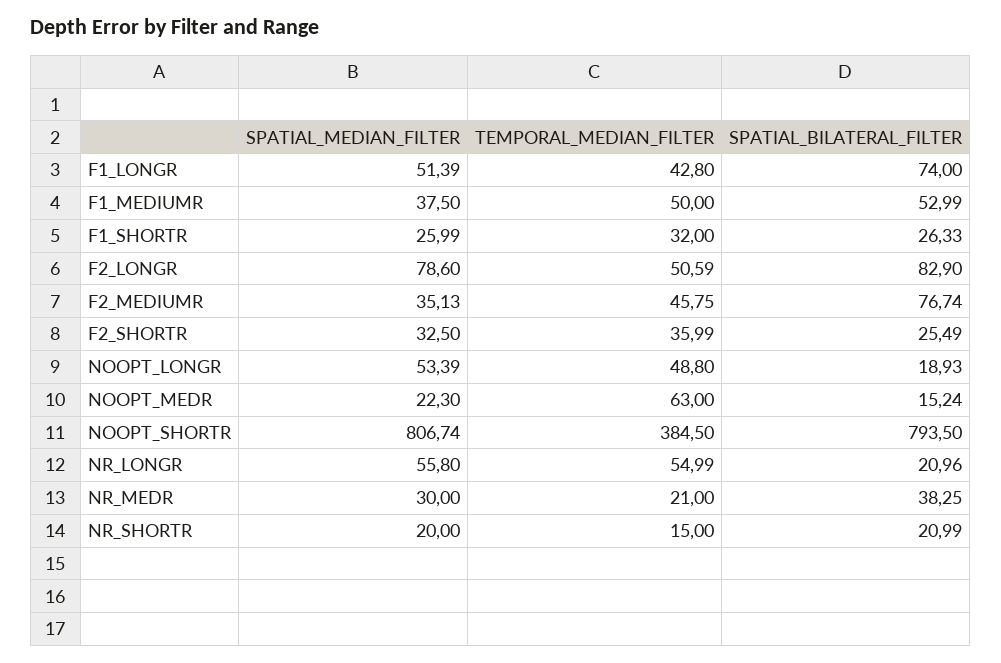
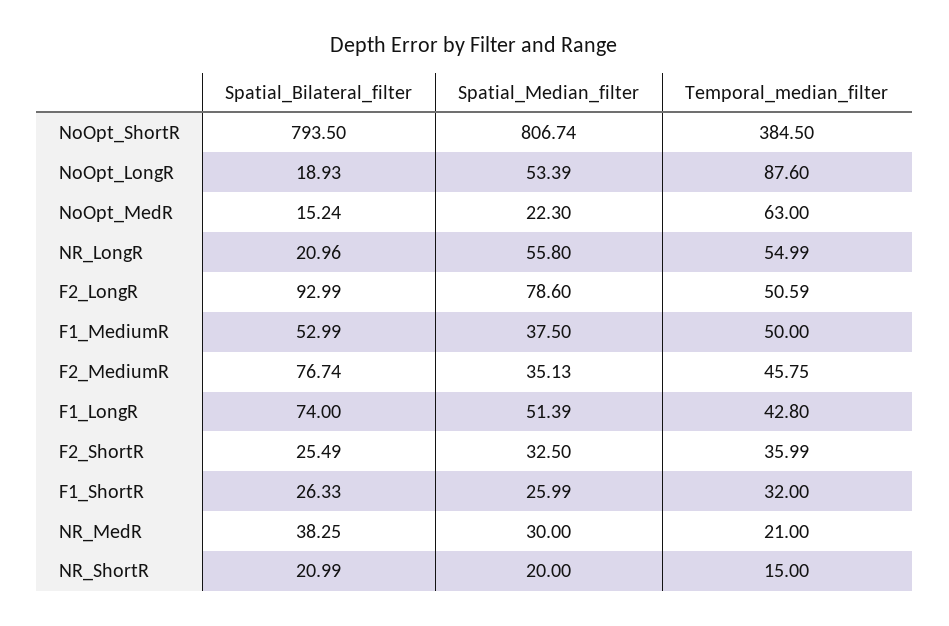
  {
    "SPATIAL_MEDIAN_FILTER": {
      "F1_LONGR": 51.39,
      "F1_MEDIUMR": 37.5,
      "F1_SHORTR": 25.99,
      "F2_LONGR": 78.6,
      "F2_MEDIUMR": 35.13,
      "F2_SHORTR": 32.5,
      "NOOPT_LONGR": 53.39,
      "NOOPT_MEDR": 22.3,
      "NOOPT_SHORTR": 806.74,
      "NR_LONGR": 55.8,
      "NR_MEDR": 30,
      "NR_SHORTR": 20
    },
    "TEMPORAL_MEDIAN_FILTER": {
      "F1_LONGR": 42.8,
      "F1_MEDIUMR": 50,
      "F1_SHORTR": 32,
      "F2_LONGR": 50.59,
      "F2_MEDIUMR": 45.75,
      "F2_SHORTR": 35.99,
-     "NOOPT_LONGR": 48.8,
+     "NOOPT_LONGR": 87.6,
      "NOOPT_MEDR": 63,
      "NOOPT_SHORTR": 384.5,
      "NR_LONGR": 54.99,
      "NR_MEDR": 21,
      "NR_SHORTR": 15
    },
    "SPATIAL_BILATERAL_FILTER": {
      "F1_LONGR": 74,
      "F1_MEDIUMR": 52.99,
      "F1_SHORTR": 26.33,
-     "F2_LONGR": 82.9,
+     "F2_LONGR": 92.99,
      "F2_MEDIUMR": 76.74,
      "F2_SHORTR": 25.49,
      "NOOPT_LONGR": 18.93,
      "NOOPT_MEDR": 15.24,
      "NOOPT_SHORTR": 793.5,
      "NR_LONGR": 20.96,
      "NR_MEDR": 38.25,
      "NR_SHORTR": 20.99
    }
  }

